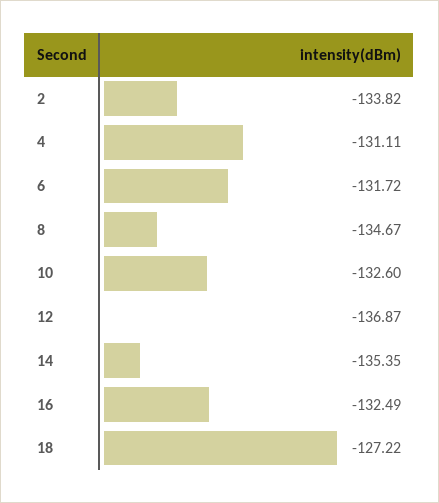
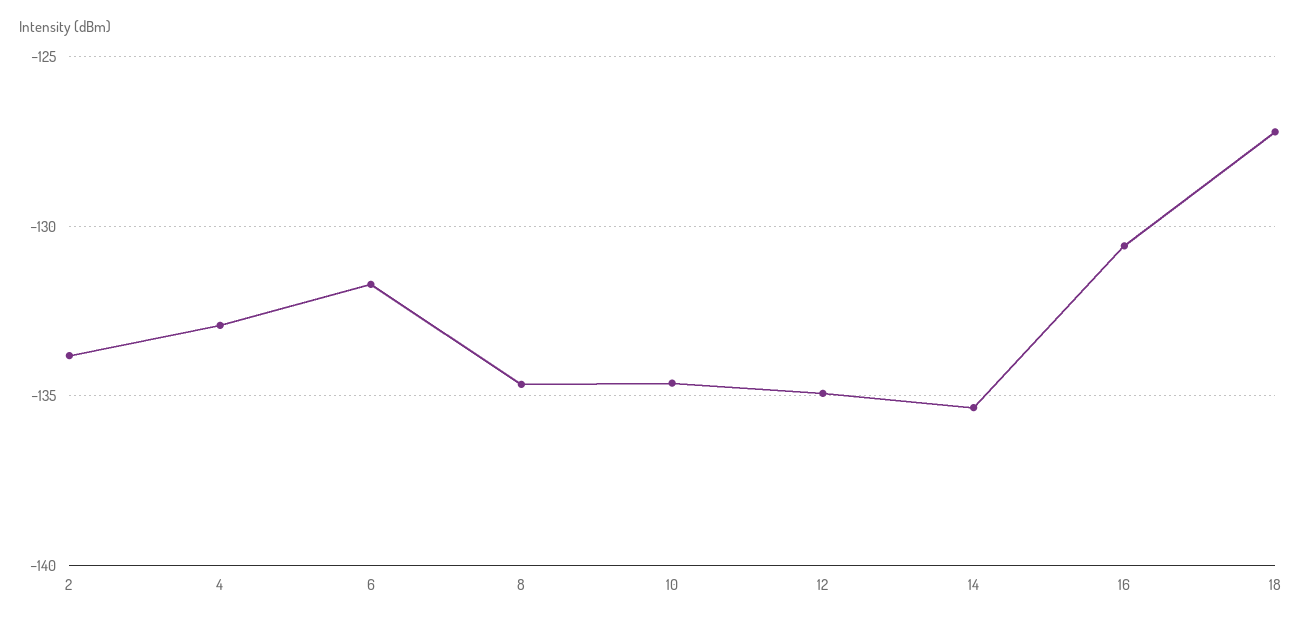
  {
    "2": -133.82,
-   "4": -131.11,
+   "4": -133,
    "6": -131.72,
    "8": -134.67,
-   "10": -132.6,
+   "10": -134.5,
-   "12": -136.87,
+   "12": -135,
    "14": -135.35,
-   "16": -132.49,
+   "16": -130.5,
    "18": -127.22
  }

